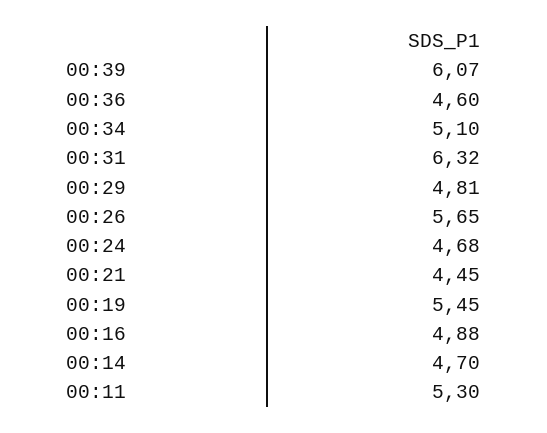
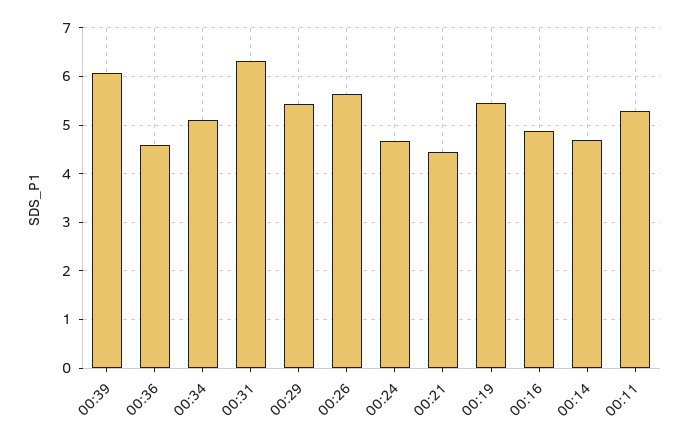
  {
    "00:39": 6.07,
    "00:36": 4.6,
    "00:34": 5.1,
    "00:31": 6.32,
-   "00:29": 4.81,
+   "00:29": 5.4,
    "00:26": 5.65,
    "00:24": 4.68,
    "00:21": 4.45,
    "00:19": 5.45,
    "00:16": 4.88,
    "00:14": 4.7,
    "00:11": 5.3
  }

